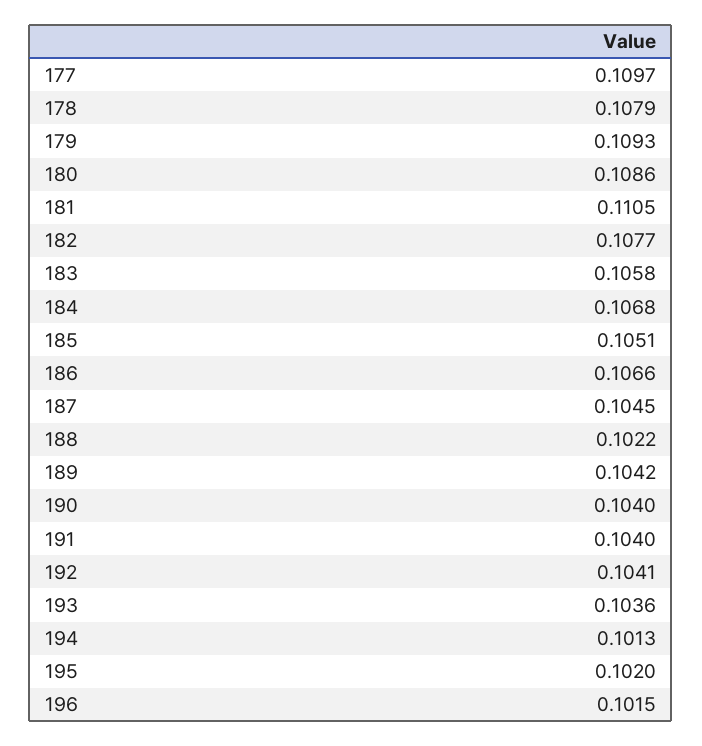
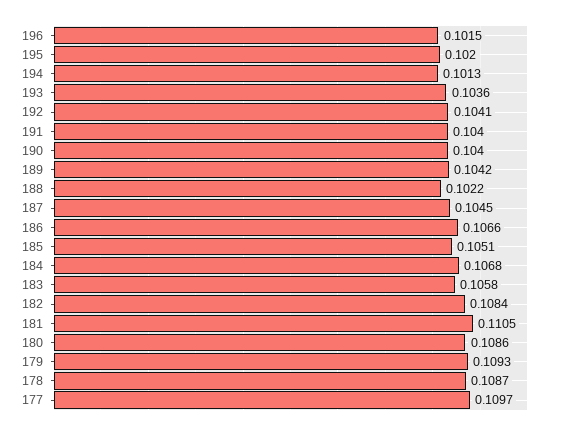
  {
    "177": 0.1097,
-   "178": 0.1079,
+   "178": 0.1087,
    "179": 0.1093,
    "180": 0.1086,
    "181": 0.1105,
-   "182": 0.1077,
+   "182": 0.1084,
    "183": 0.1058,
    "184": 0.1068,
    "185": 0.1051,
    "186": 0.1066,
    "187": 0.1045,
    "188": 0.1022,
    "189": 0.1042,
    "190": 0.104,
    "191": 0.104,
    "192": 0.1041,
    "193": 0.1036,
    "194": 0.1013,
    "195": 0.102,
    "196": 0.1015
  }

